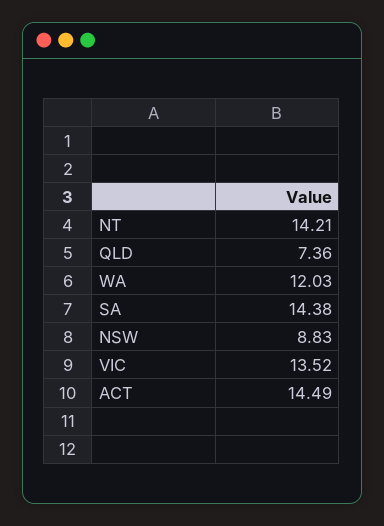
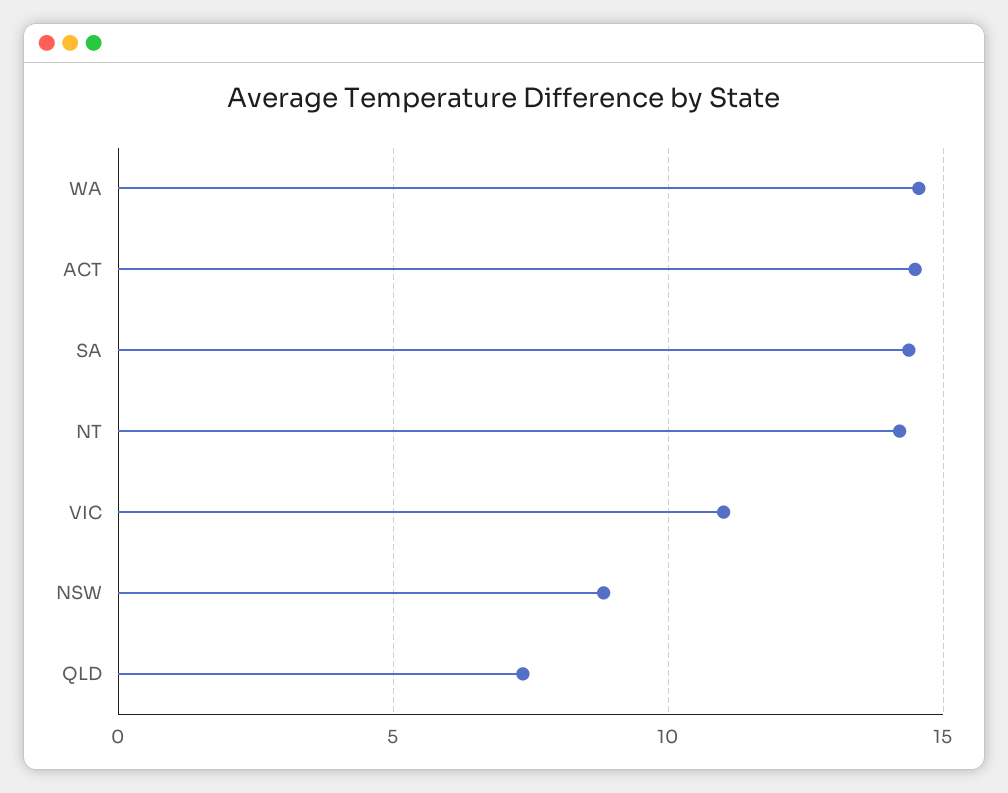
  {
    "NT": 14.21,
    "QLD": 7.36,
-   "WA": 12.03,
+   "WA": 14.5,
    "SA": 14.38,
    "NSW": 8.83,
-   "VIC": 13.52,
+   "VIC": 11,
    "ACT": 14.49
  }

